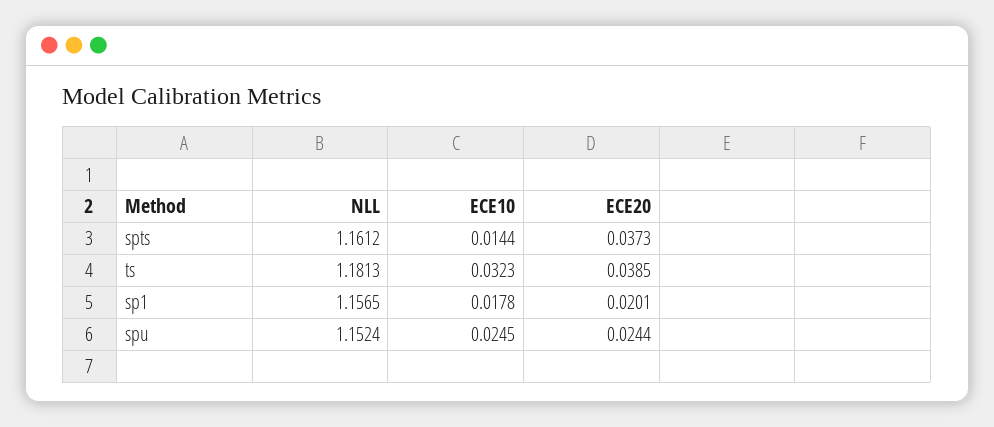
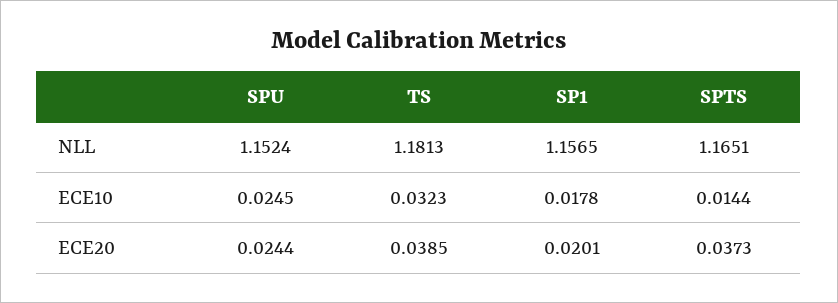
  {
    "NLL": {
-     "spts": 1.1612,
+     "spts": 1.1651,
      "ts": 1.1813,
      "sp1": 1.1565,
      "spu": 1.1524
    },
    "ECE10": {
      "spts": 0.0144,
      "ts": 0.0323,
      "sp1": 0.0178,
      "spu": 0.0245
    },
    "ECE20": {
      "spts": 0.0373,
      "ts": 0.0385,
      "sp1": 0.0201,
      "spu": 0.0244
    }
  }

